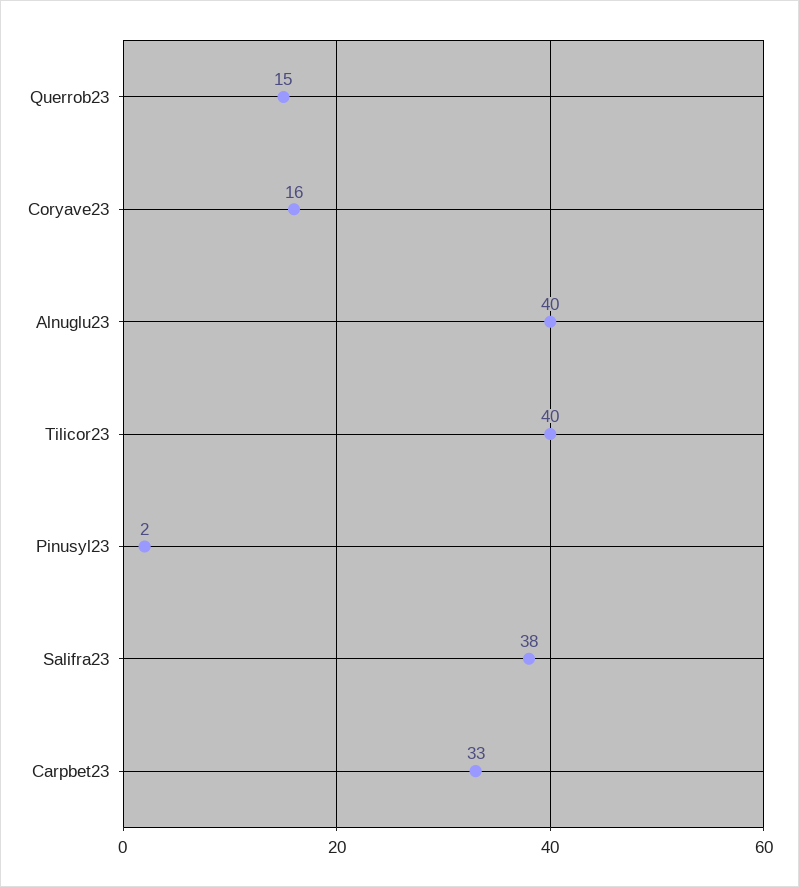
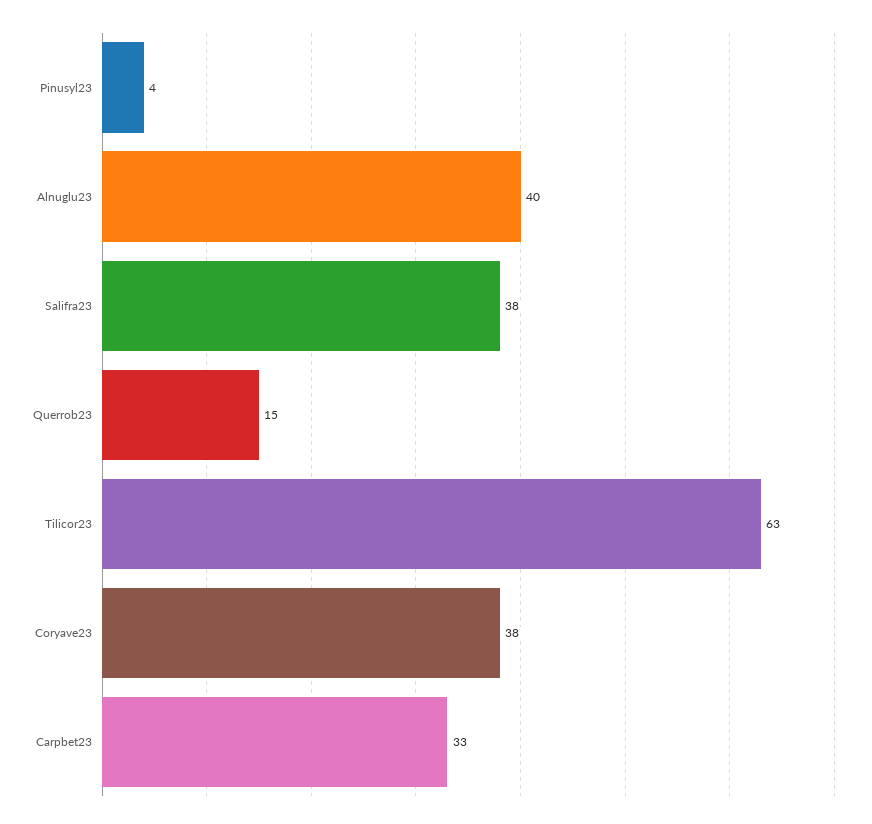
  {
    "Querrob23": 15,
-   "Coryave23": 16,
+   "Coryave23": 38,
    "Alnuglu23": 40,
-   "Tilicor23": 40,
+   "Tilicor23": 63,
-   "Pinusyl23": 2,
+   "Pinusyl23": 4,
    "Salifra23": 38,
    "Carpbet23": 33
  }

